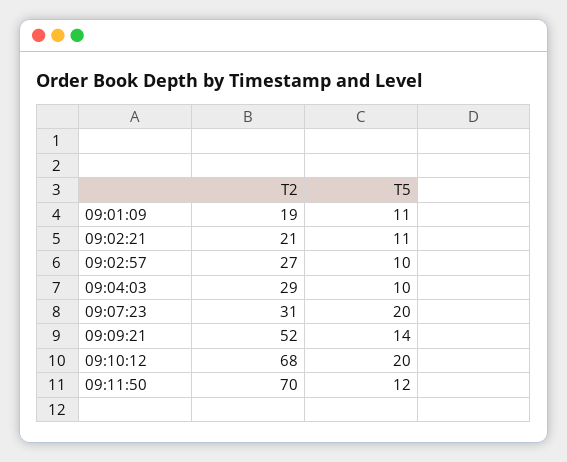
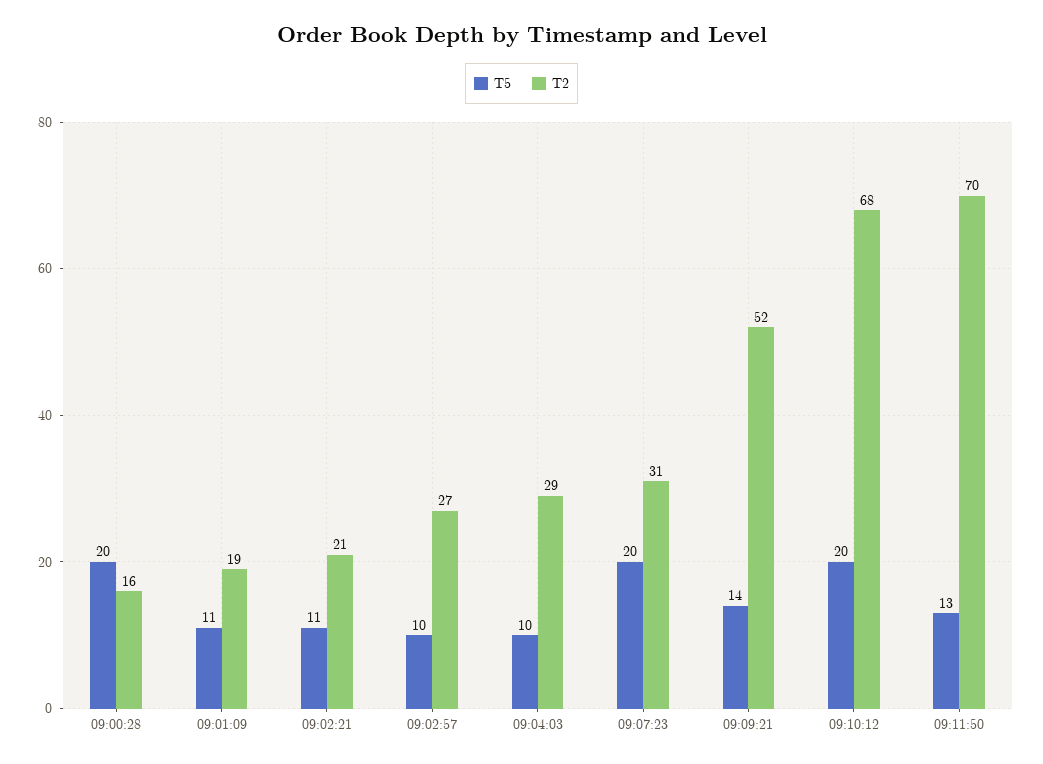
  {
    "T2": {
      "09:01:09": 19,
      "09:02:21": 21,
      "09:02:57": 27,
      "09:04:03": 29,
      "09:07:23": 31,
      "09:09:21": 52,
      "09:10:12": 68,
-     "09:11:50": 70
+     "09:11:50": 70,
+     "09:00:28": 16
    },
    "T5": {
      "09:01:09": 11,
      "09:02:21": 11,
      "09:02:57": 10,
      "09:04:03": 10,
      "09:07:23": 20,
      "09:09:21": 14,
      "09:10:12": 20,
-     "09:11:50": 12
+     "09:11:50": 13,
+     "09:00:28": 20
    }
  }

